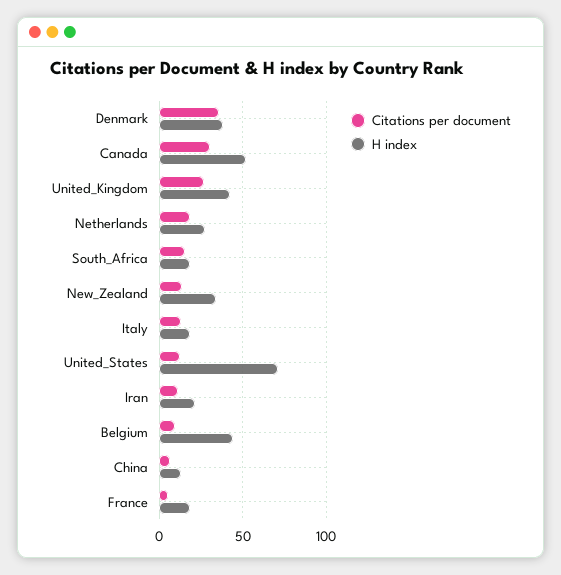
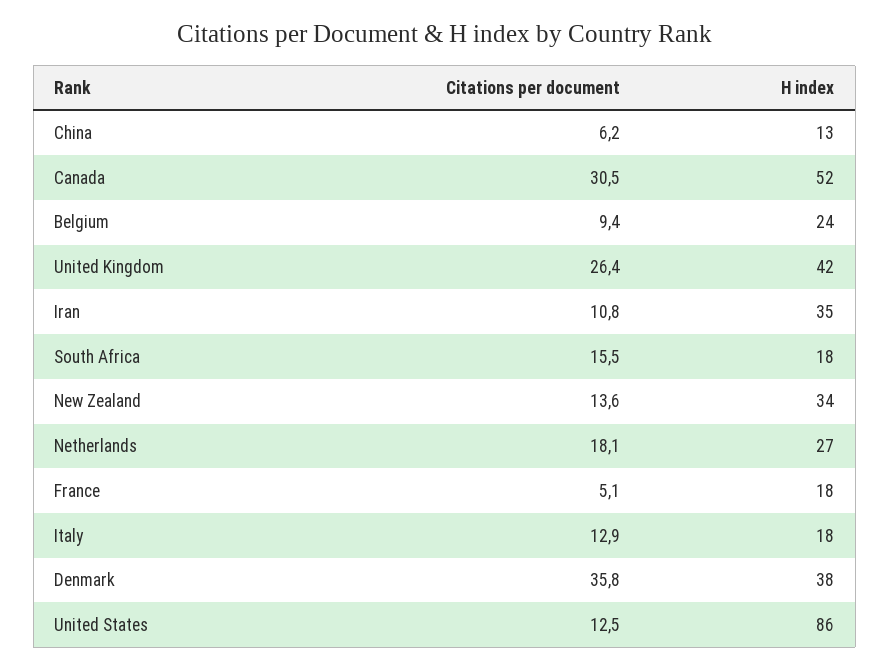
  {
    "Citations per document": {
      "Denmark": 35.8,
      "Canada": 30.5,
      "United_Kingdom": 26.4,
      "Netherlands": 18.1,
      "South_Africa": 15.5,
      "New_Zealand": 13.6,
      "Italy": 12.9,
      "United_States": 12.5,
      "Iran": 10.8,
      "Belgium": 9.4,
      "China": 6.2,
      "France": 5.1
    },
    "H index": {
      "Denmark": 38,
      "Canada": 52,
      "United_Kingdom": 42,
      "Netherlands": 27,
      "South_Africa": 18,
      "New_Zealand": 34,
      "Italy": 18,
-     "United_States": 70,
+     "United_States": 86,
-     "Iran": 20,
+     "Iran": 35,
-     "Belgium": 45,
+     "Belgium": 24,
      "China": 13,
      "France": 18
    }
  }

